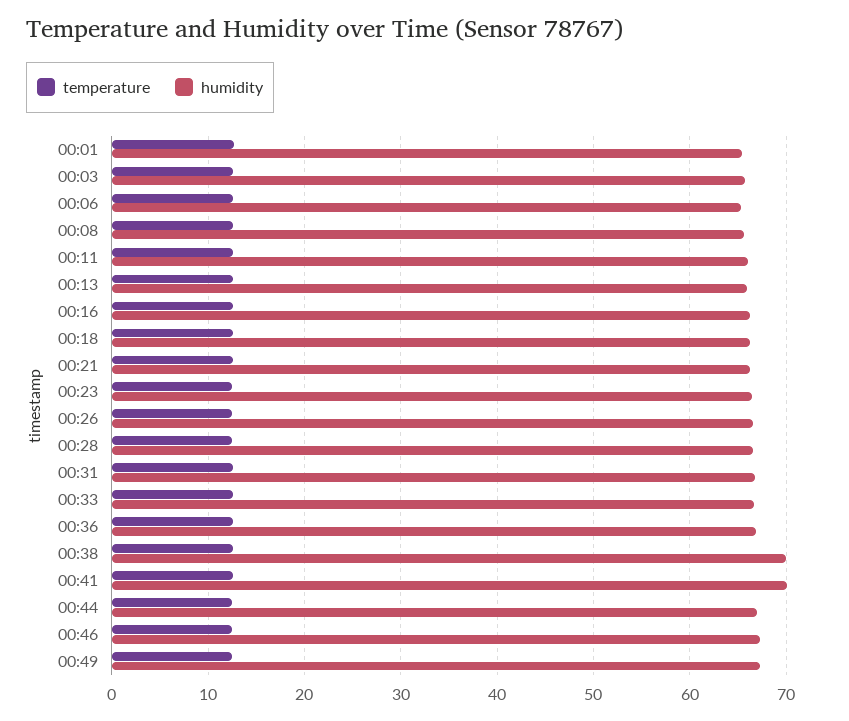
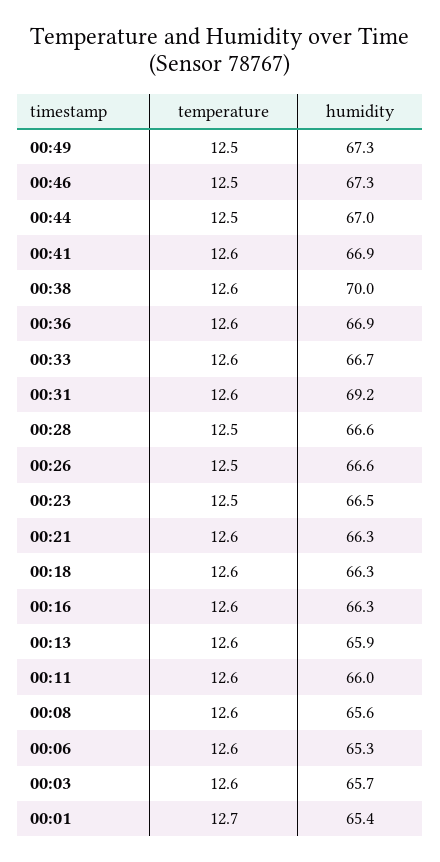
  {
    "temperature": {
      "00:01": 12.7,
      "00:03": 12.6,
      "00:06": 12.6,
      "00:08": 12.6,
      "00:11": 12.6,
      "00:13": 12.6,
      "00:16": 12.6,
      "00:18": 12.6,
      "00:21": 12.6,
      "00:23": 12.5,
      "00:26": 12.5,
      "00:28": 12.5,
      "00:31": 12.6,
      "00:33": 12.6,
      "00:36": 12.6,
      "00:38": 12.6,
      "00:41": 12.6,
      "00:44": 12.5,
      "00:46": 12.5,
      "00:49": 12.5
    },
    "humidity": {
      "00:01": 65.4,
      "00:03": 65.7,
      "00:06": 65.3,
      "00:08": 65.6,
      "00:11": 66,
      "00:13": 65.9,
      "00:16": 66.3,
      "00:18": 66.3,
      "00:21": 66.3,
      "00:23": 66.5,
      "00:26": 66.6,
      "00:28": 66.6,
-     "00:31": 67,
+     "00:31": 69.2,
      "00:33": 66.7,
      "00:36": 66.9,
      "00:38": 70,
-     "00:41": 70,
+     "00:41": 66.9,
      "00:44": 67,
      "00:46": 67.3,
      "00:49": 67.3
    }
  }

